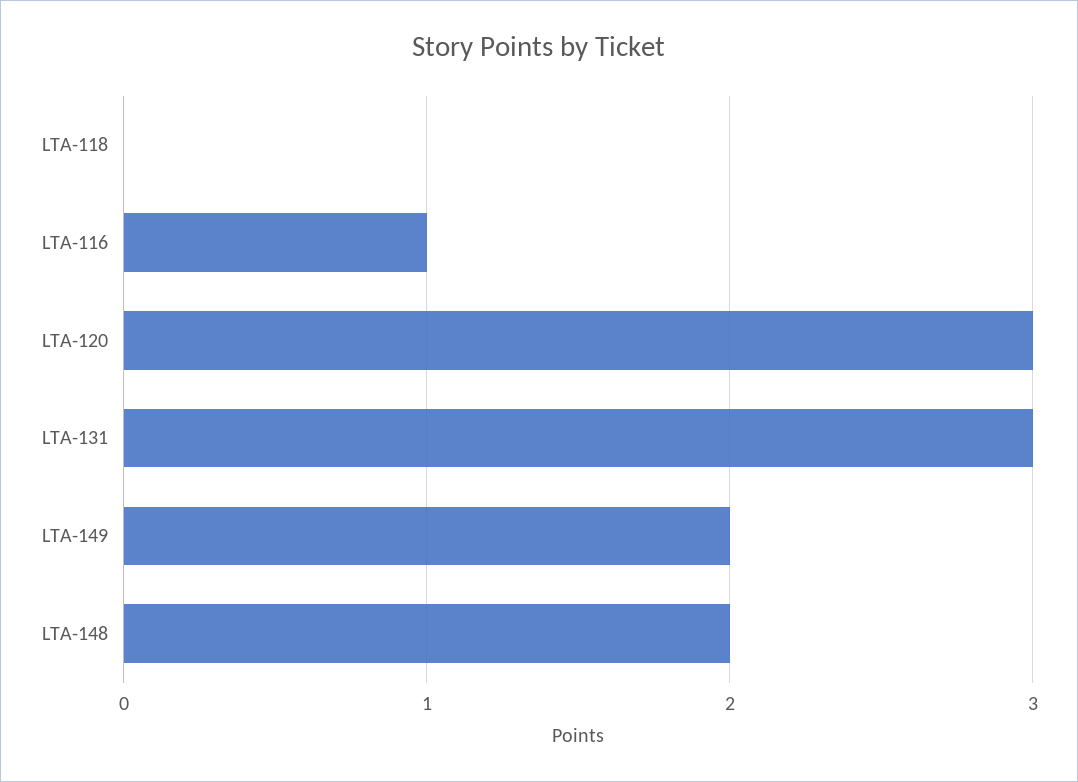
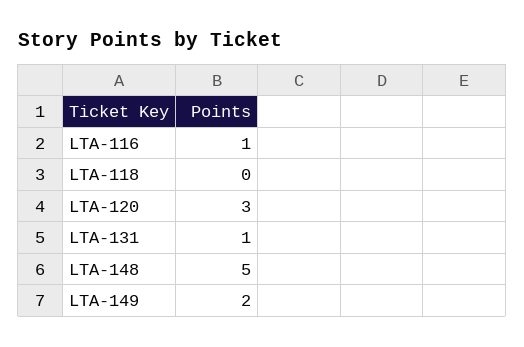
  {
    "LTA-118": 0,
    "LTA-116": 1,
    "LTA-120": 3,
-   "LTA-131": 3,
+   "LTA-131": 1,
    "LTA-149": 2,
-   "LTA-148": 2
+   "LTA-148": 5
  }

